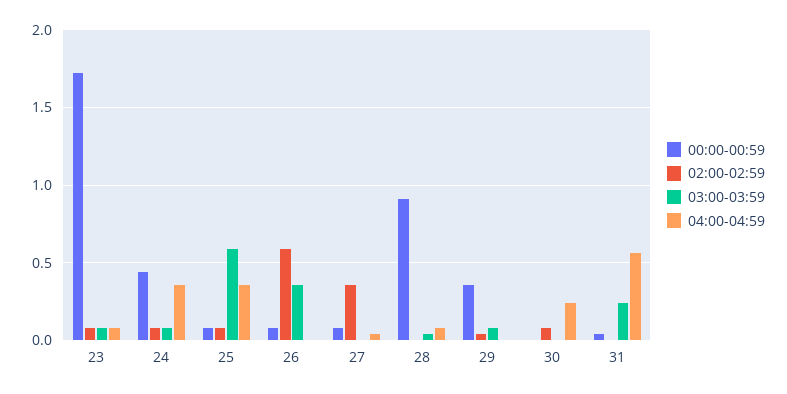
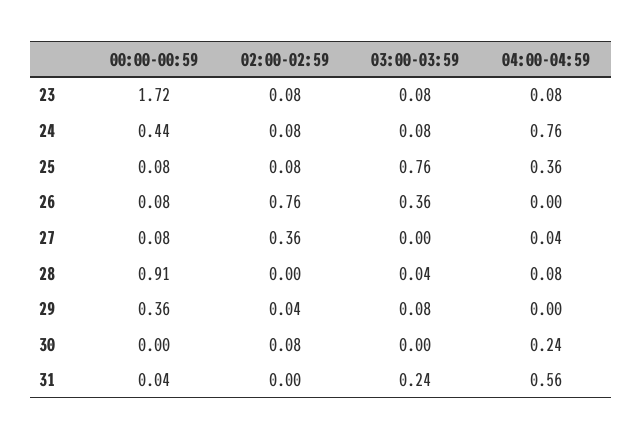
  {
    "00:00-00:59": {
      "23": 1.72,
      "24": 0.44,
      "25": 0.08,
      "26": 0.08,
      "27": 0.08,
      "28": 0.91,
      "29": 0.36,
      "30": 0,
      "31": 0.04
    },
    "02:00-02:59": {
      "23": 0.08,
      "24": 0.08,
      "25": 0.08,
-     "26": 0.6,
+     "26": 0.76,
      "27": 0.36,
      "28": 0,
      "29": 0.04,
      "30": 0.08,
      "31": 0
    },
    "03:00-03:59": {
      "23": 0.08,
      "24": 0.08,
-     "25": 0.6,
+     "25": 0.76,
      "26": 0.36,
      "27": 0,
      "28": 0.04,
      "29": 0.08,
      "30": 0,
      "31": 0.24
    },
    "04:00-04:59": {
      "23": 0.08,
-     "24": 0.35,
+     "24": 0.76,
      "25": 0.36,
      "26": 0,
      "27": 0.04,
      "28": 0.08,
      "29": 0,
      "30": 0.24,
      "31": 0.56
    }
  }

